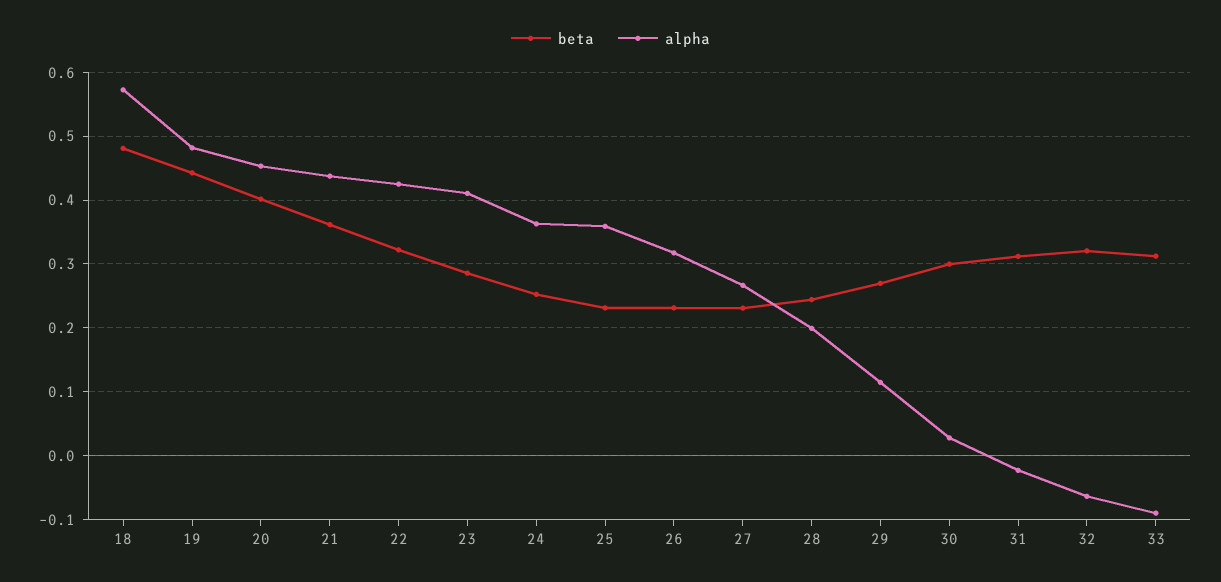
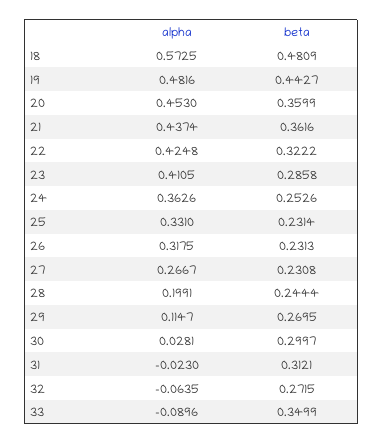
  {
    "beta": {
      "18": 0.4809,
      "19": 0.4427,
-     "20": 0.4,
+     "20": 0.3599,
      "21": 0.3616,
      "22": 0.3222,
      "23": 0.2858,
      "24": 0.2526,
      "25": 0.2314,
      "26": 0.2313,
      "27": 0.2308,
      "28": 0.2444,
      "29": 0.2695,
      "30": 0.2997,
      "31": 0.3121,
-     "32": 0.32,
+     "32": 0.2715,
-     "33": 0.31
+     "33": 0.3499
    },
    "alpha": {
      "18": 0.5725,
      "19": 0.4816,
      "20": 0.453,
      "21": 0.4374,
      "22": 0.4248,
      "23": 0.4105,
      "24": 0.3626,
-     "25": 0.36,
+     "25": 0.331,
      "26": 0.3175,
      "27": 0.2667,
      "28": 0.1991,
      "29": 0.1147,
      "30": 0.0281,
      "31": -0.023,
      "32": -0.0635,
      "33": -0.0896
    }
  }

